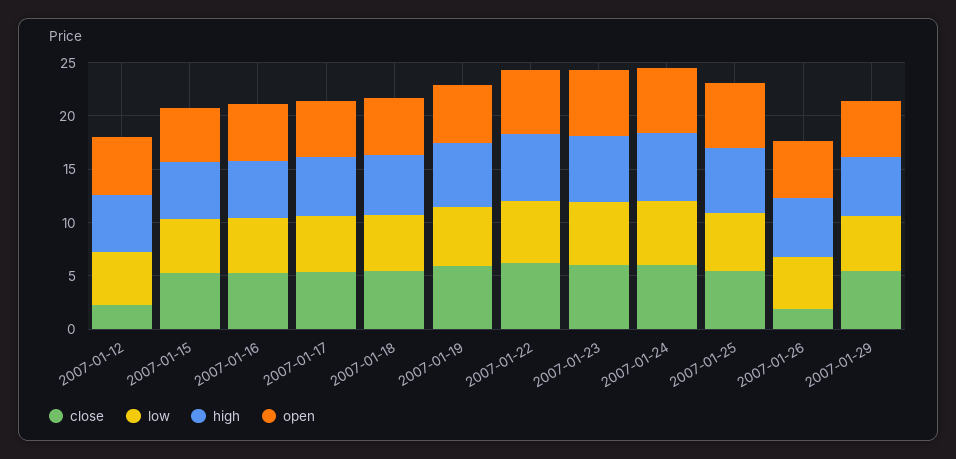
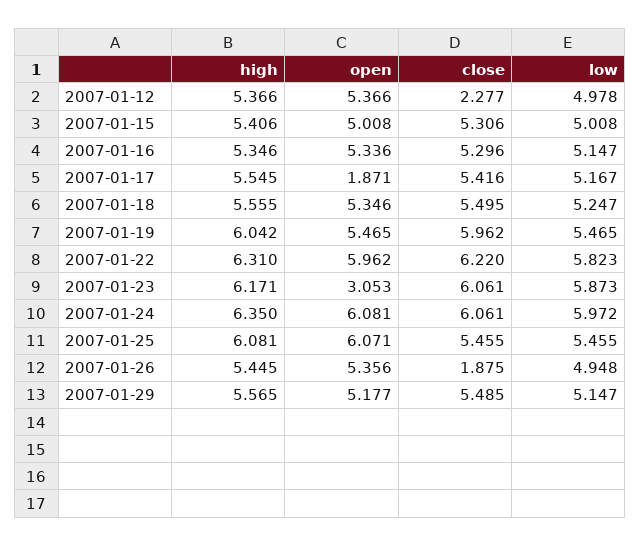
  {
    "close": {
      "2007-01-12": 2.277,
      "2007-01-15": 5.306,
      "2007-01-16": 5.296,
      "2007-01-17": 5.416,
      "2007-01-18": 5.495,
      "2007-01-19": 5.962,
      "2007-01-22": 6.22,
      "2007-01-23": 6.061,
      "2007-01-24": 6.061,
      "2007-01-25": 5.455,
      "2007-01-26": 1.875,
      "2007-01-29": 5.485
    },
    "low": {
      "2007-01-12": 4.978,
      "2007-01-15": 5.008,
      "2007-01-16": 5.147,
      "2007-01-17": 5.167,
      "2007-01-18": 5.247,
      "2007-01-19": 5.465,
      "2007-01-22": 5.823,
      "2007-01-23": 5.873,
      "2007-01-24": 5.972,
      "2007-01-25": 5.455,
      "2007-01-26": 4.948,
      "2007-01-29": 5.147
    },
    "high": {
      "2007-01-12": 5.366,
      "2007-01-15": 5.406,
      "2007-01-16": 5.346,
      "2007-01-17": 5.545,
      "2007-01-18": 5.555,
      "2007-01-19": 6.042,
      "2007-01-22": 6.31,
      "2007-01-23": 6.171,
      "2007-01-24": 6.35,
      "2007-01-25": 6.081,
      "2007-01-26": 5.445,
      "2007-01-29": 5.565
    },
    "open": {
      "2007-01-12": 5.366,
      "2007-01-15": 5.008,
      "2007-01-16": 5.336,
-     "2007-01-17": 5,
+     "2007-01-17": 1.871,
      "2007-01-18": 5.346,
      "2007-01-19": 5.465,
      "2007-01-22": 5.962,
-     "2007-01-23": 6,
+     "2007-01-23": 3.053,
      "2007-01-24": 6.081,
      "2007-01-25": 6.071,
      "2007-01-26": 5.356,
      "2007-01-29": 5.177
    }
  }

